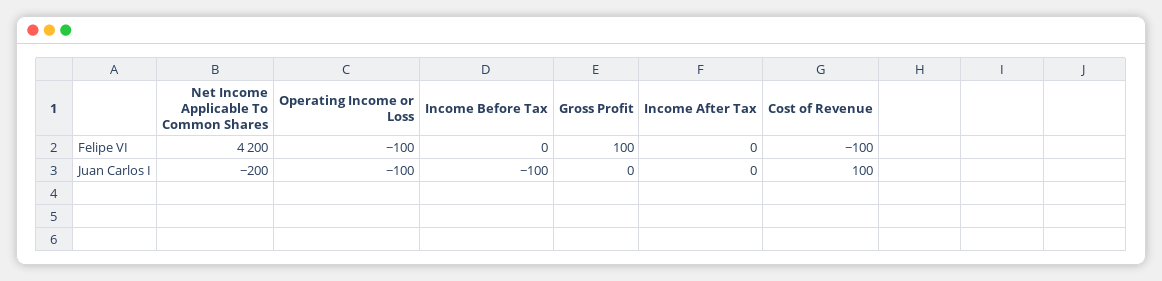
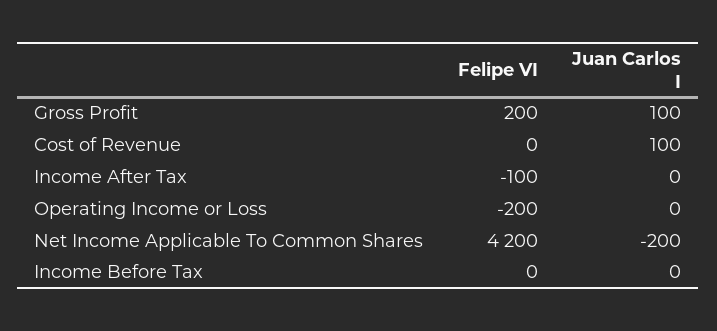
  {
    "Net Income Applicable To Common Shares": {
      "Felipe VI": 4200,
      "Juan Carlos I": -200
    },
    "Operating Income or Loss": {
-     "Felipe VI": -100,
+     "Felipe VI": -200,
-     "Juan Carlos I": -100
+     "Juan Carlos I": 0
    },
    "Income Before Tax": {
      "Felipe VI": 0,
-     "Juan Carlos I": -100
+     "Juan Carlos I": 0
    },
    "Gross Profit": {
-     "Felipe VI": 100,
+     "Felipe VI": 200,
-     "Juan Carlos I": 0
+     "Juan Carlos I": 100
    },
    "Income After Tax": {
-     "Felipe VI": 0,
+     "Felipe VI": -100,
      "Juan Carlos I": 0
    },
    "Cost of Revenue": {
-     "Felipe VI": -100,
+     "Felipe VI": 0,
      "Juan Carlos I": 100
    }
  }

